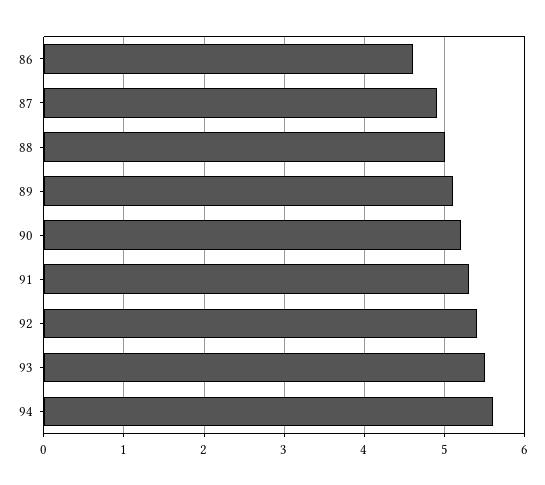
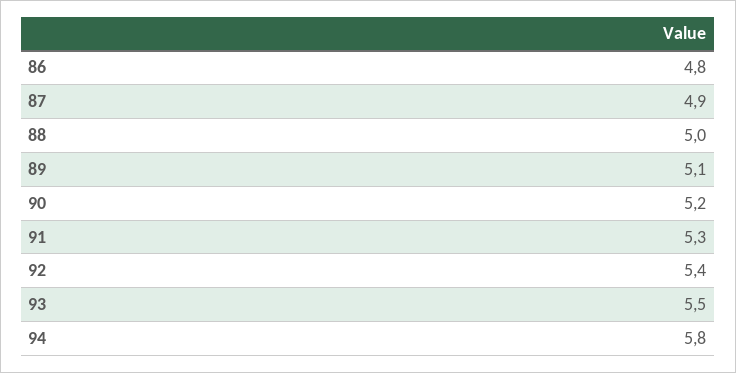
  {
-   "86": 4.6,
+   "86": 4.8,
    "87": 4.9,
    "88": 5,
    "89": 5.1,
    "90": 5.2,
    "91": 5.3,
    "92": 5.4,
    "93": 5.5,
-   "94": 5.6
+   "94": 5.8
  }

